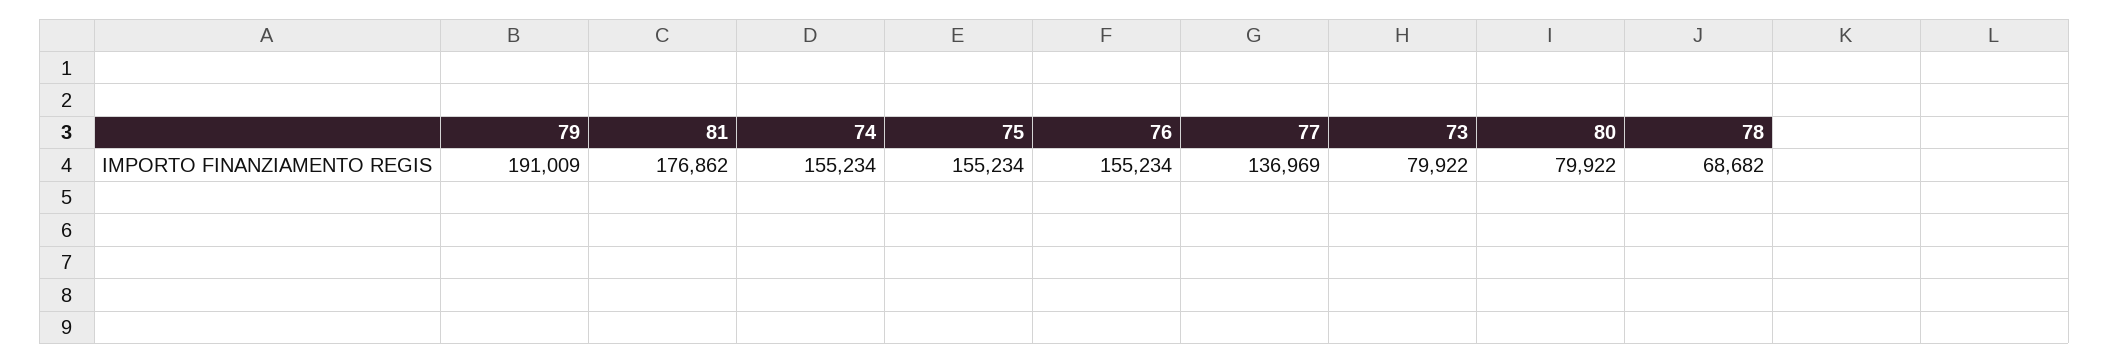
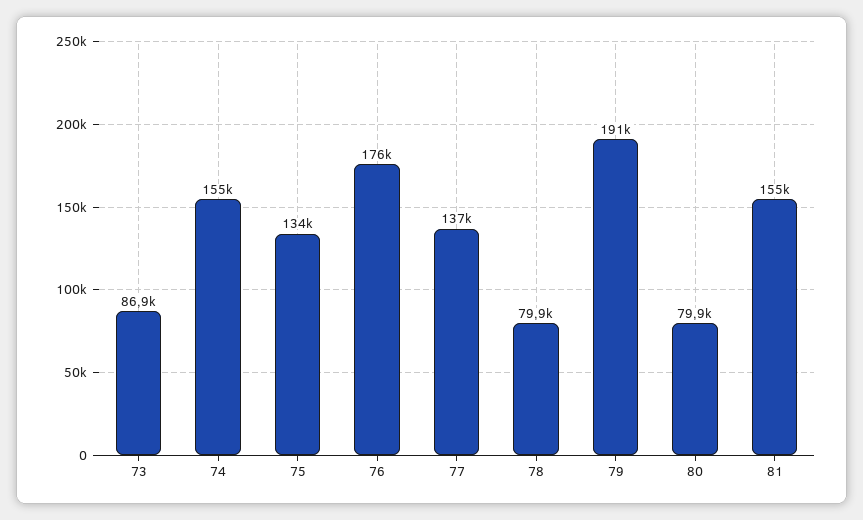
  {
    "79": 191009,
-   "81": 176862,
+   "81": 155000,
    "74": 155234,
-   "75": 155234,
+   "75": 134000,
-   "76": 155234,
+   "76": 176000,
    "77": 136969,
-   "73": 79922,
+   "73": 86900,
    "80": 79922,
-   "78": 68682
+   "78": 79900
  }

